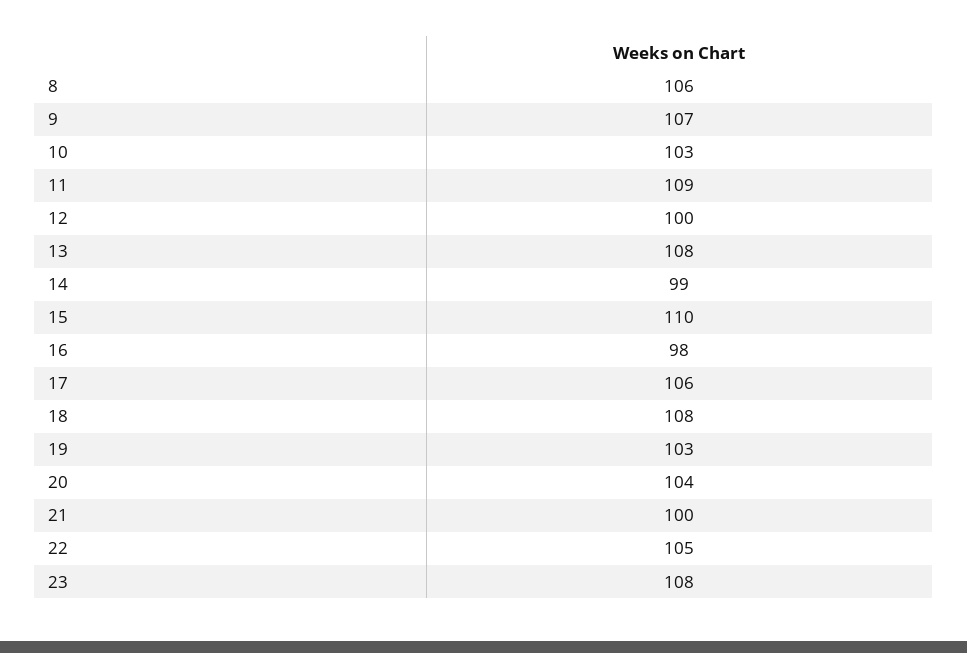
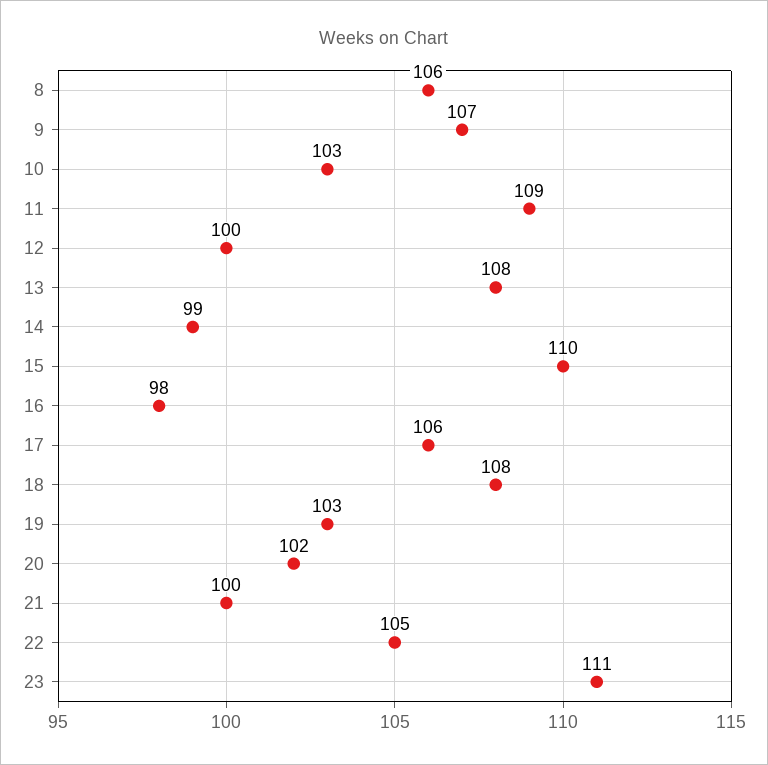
  {
    "8": 106,
    "9": 107,
    "10": 103,
    "11": 109,
    "12": 100,
    "13": 108,
    "14": 99,
    "15": 110,
    "16": 98,
    "17": 106,
    "18": 108,
    "19": 103,
-   "20": 104,
+   "20": 102,
    "21": 100,
    "22": 105,
-   "23": 108
+   "23": 111
  }

